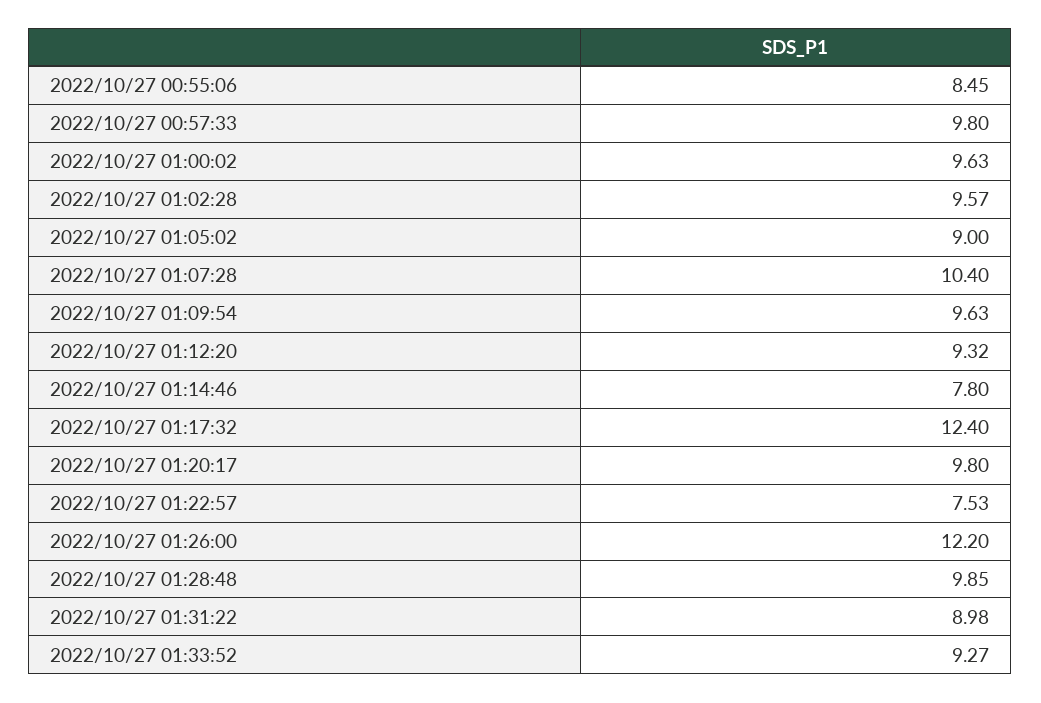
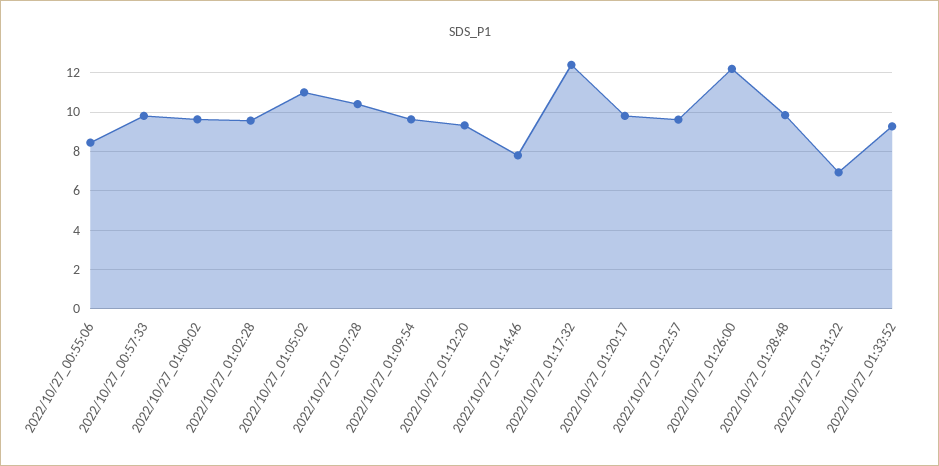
  {
    "2022/10/27 00:55:06": 8.45,
    "2022/10/27 00:57:33": 9.8,
    "2022/10/27 01:00:02": 9.63,
    "2022/10/27 01:02:28": 9.57,
-   "2022/10/27 01:05:02": 9,
+   "2022/10/27 01:05:02": 11,
    "2022/10/27 01:07:28": 10.4,
    "2022/10/27 01:09:54": 9.63,
    "2022/10/27 01:12:20": 9.32,
    "2022/10/27 01:14:46": 7.8,
    "2022/10/27 01:17:32": 12.4,
    "2022/10/27 01:20:17": 9.8,
-   "2022/10/27 01:22:57": 7.53,
+   "2022/10/27 01:22:57": 9.5,
    "2022/10/27 01:26:00": 12.2,
    "2022/10/27 01:28:48": 9.85,
-   "2022/10/27 01:31:22": 8.98,
+   "2022/10/27 01:31:22": 7,
    "2022/10/27 01:33:52": 9.27
  }

